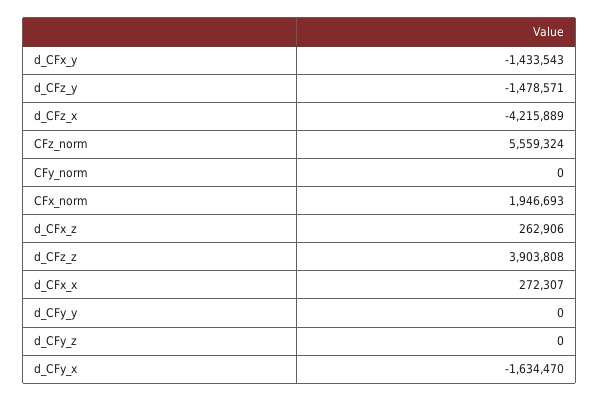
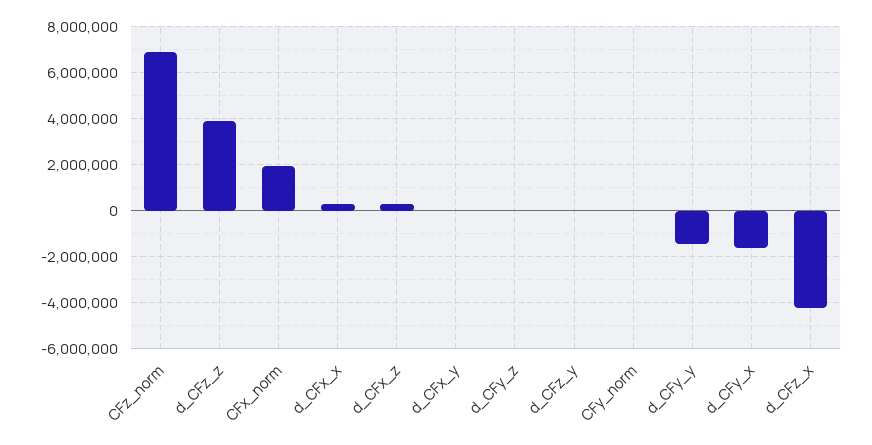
  {
-   "d_CFx_y": -1433543,
+   "d_CFx_y": 0,
-   "d_CFz_y": -1478571,
+   "d_CFz_y": 0,
    "d_CFz_x": -4215889,
-   "CFz_norm": 5559324,
+   "CFz_norm": 7000000,
    "CFy_norm": 0,
    "CFx_norm": 1946693,
    "d_CFx_z": 262906,
    "d_CFz_z": 3903808,
    "d_CFx_x": 272307,
-   "d_CFy_y": 0,
+   "d_CFy_y": -1500000,
    "d_CFy_z": 0,
    "d_CFy_x": -1634470
  }

